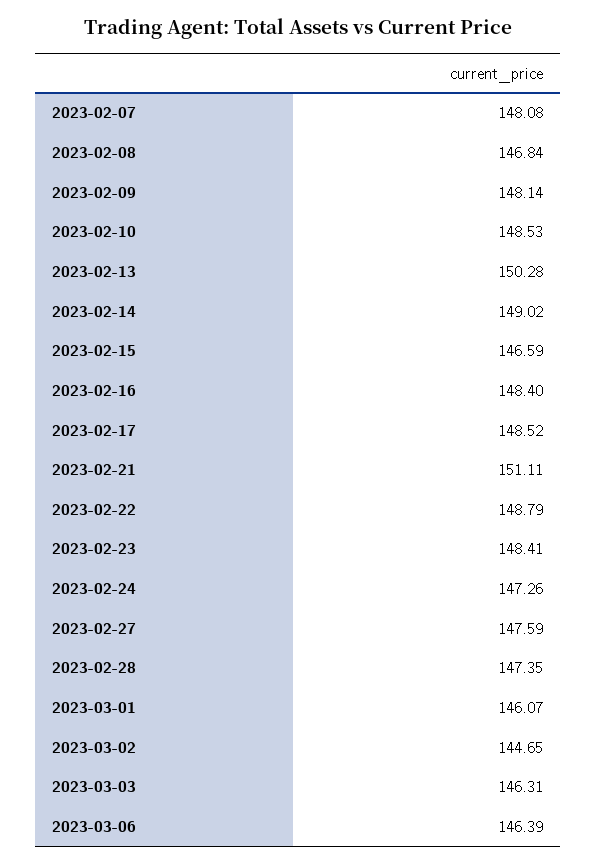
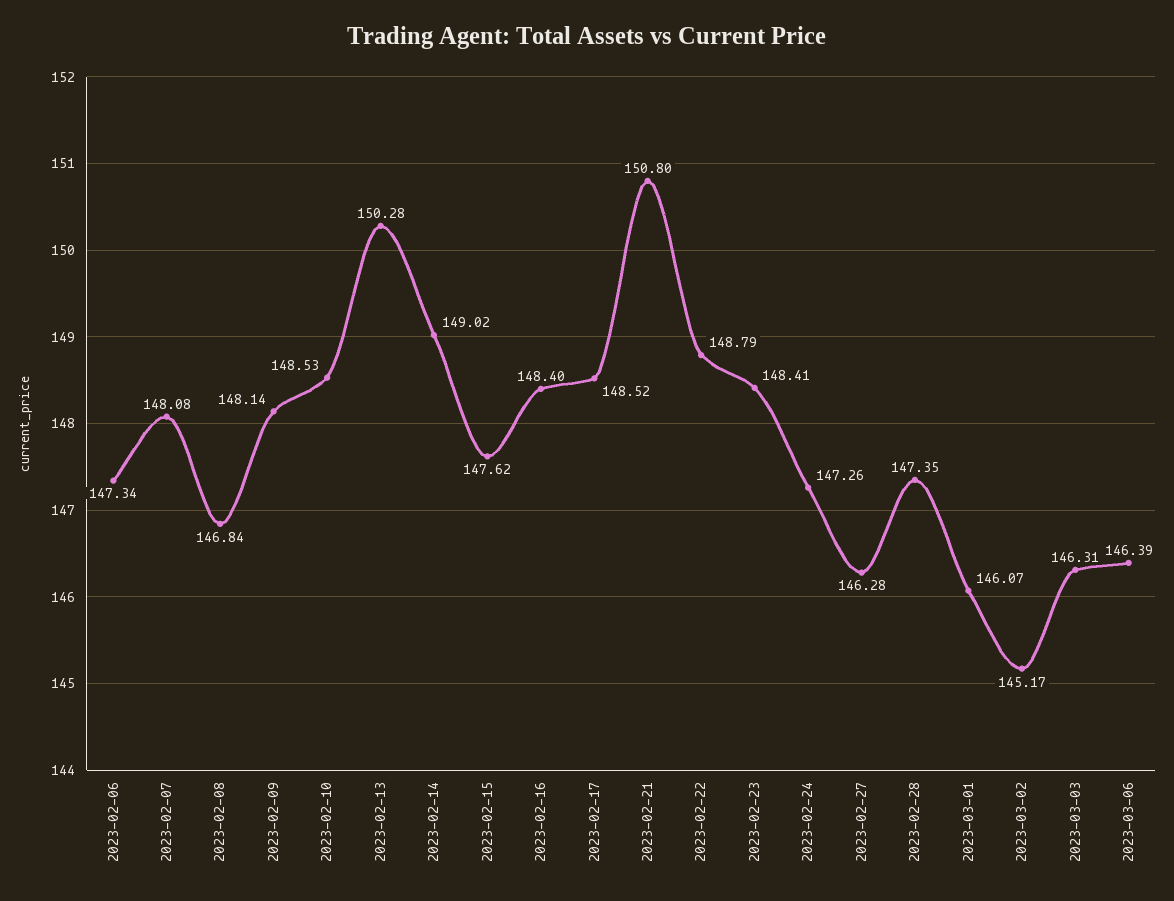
  {
    "2023-02-07": 148.08,
    "2023-02-08": 146.84,
    "2023-02-09": 148.14,
    "2023-02-10": 148.53,
    "2023-02-13": 150.28,
    "2023-02-14": 149.02,
-   "2023-02-15": 146.59,
+   "2023-02-15": 147.62,
    "2023-02-16": 148.4,
    "2023-02-17": 148.52,
-   "2023-02-21": 151.11,
+   "2023-02-21": 150.8,
    "2023-02-22": 148.79,
    "2023-02-23": 148.41,
    "2023-02-24": 147.26,
-   "2023-02-27": 147.59,
+   "2023-02-27": 146.28,
    "2023-02-28": 147.35,
    "2023-03-01": 146.07,
-   "2023-03-02": 144.65,
+   "2023-03-02": 145.17,
    "2023-03-03": 146.31,
-   "2023-03-06": 146.39
+   "2023-03-06": 146.39,
+   "2023-02-06": 147.34
  }

